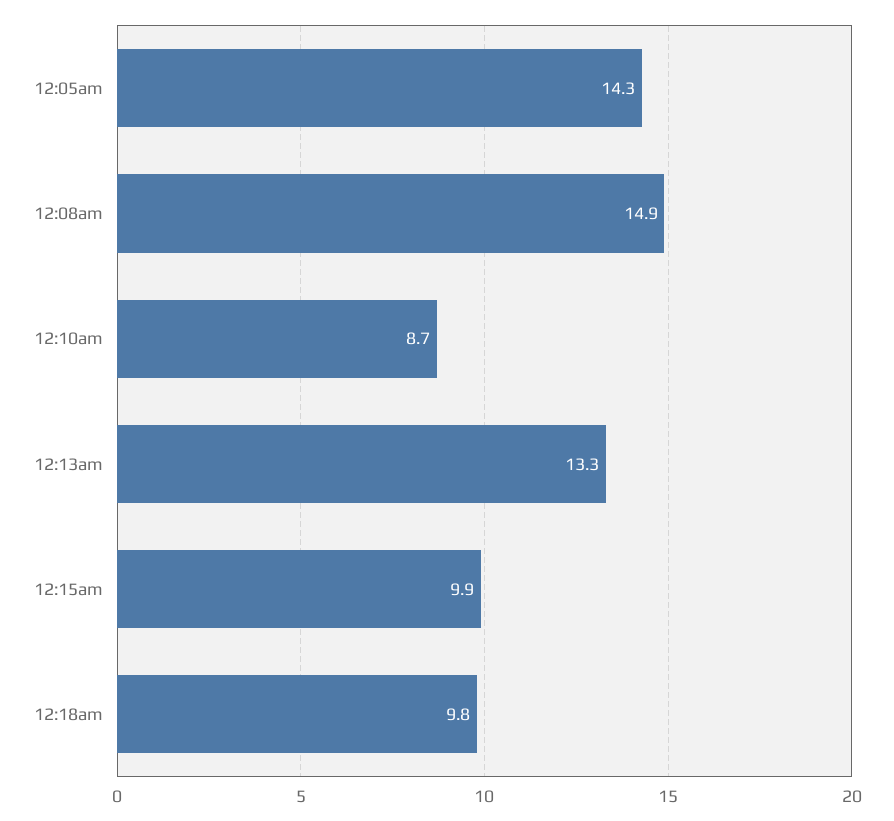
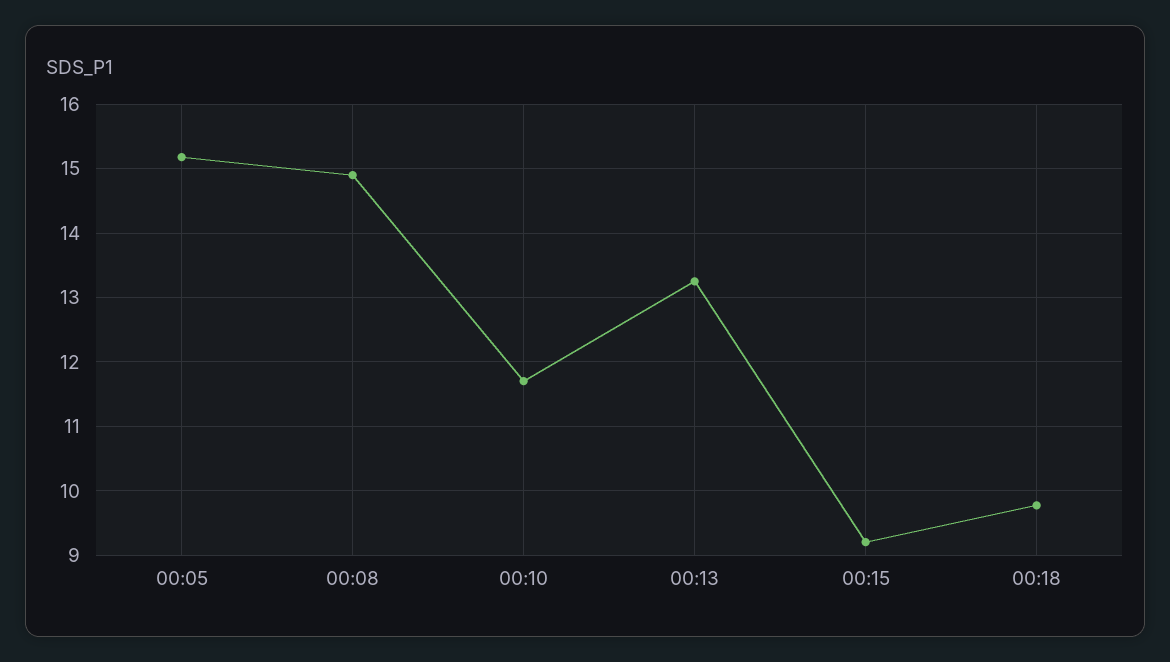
  {
-   "12:05am": 14.3,
+   "12:05am": 15.2,
    "12:08am": 14.9,
-   "12:10am": 8.7,
+   "12:10am": 11.7,
    "12:13am": 13.3,
-   "12:15am": 9.9,
+   "12:15am": 9.2,
    "12:18am": 9.8
  }

